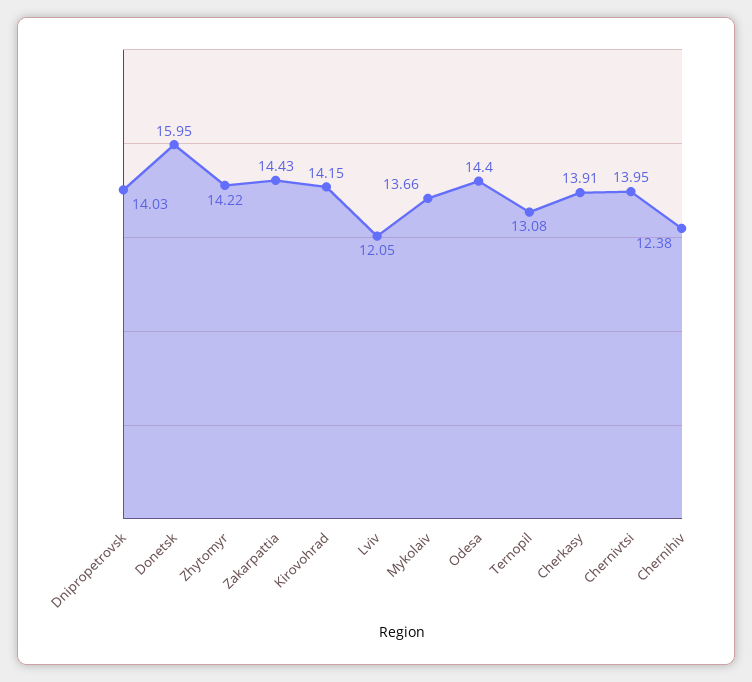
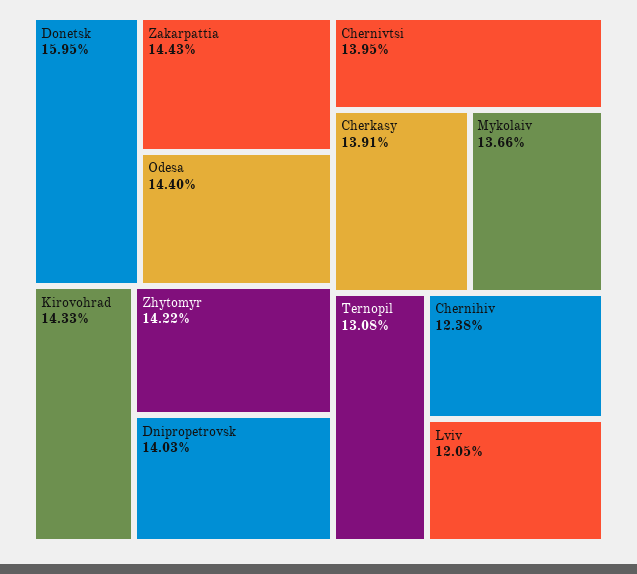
  {
    "Dnipropetrovsk": 14.03,
    "Donetsk": 15.95,
    "Zhytomyr": 14.22,
    "Zakarpattia": 14.43,
-   "Kirovohrad": 14.15,
+   "Kirovohrad": 14.33,
    "Lviv": 12.05,
    "Mykolaiv": 13.66,
    "Odesa": 14.4,
    "Ternopil": 13.08,
    "Cherkasy": 13.91,
    "Chernivtsi": 13.95,
    "Chernihiv": 12.38
  }

